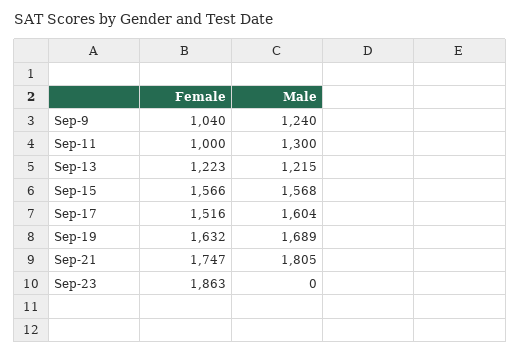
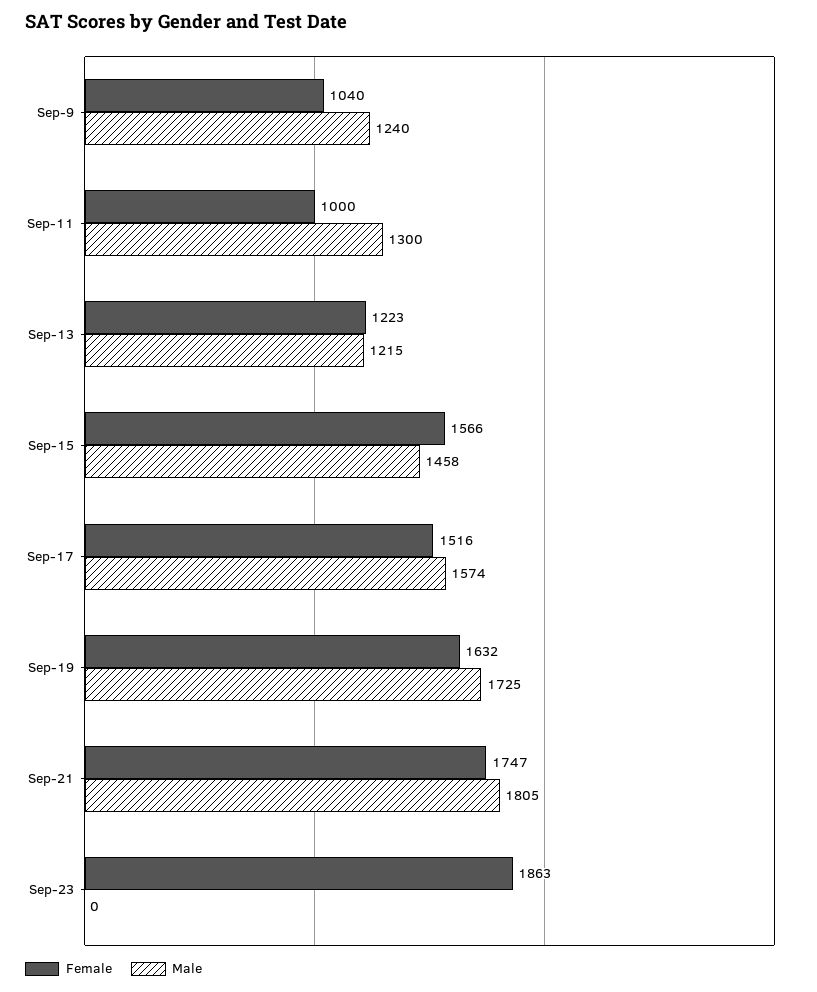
  {
    "Female": {
      "Sep-9": 1040,
      "Sep-11": 1000,
      "Sep-13": 1223,
      "Sep-15": 1566,
      "Sep-17": 1516,
      "Sep-19": 1632,
      "Sep-21": 1747,
      "Sep-23": 1863
    },
    "Male": {
      "Sep-9": 1240,
      "Sep-11": 1300,
      "Sep-13": 1215,
-     "Sep-15": 1568,
+     "Sep-15": 1458,
-     "Sep-17": 1604,
+     "Sep-17": 1574,
-     "Sep-19": 1689,
+     "Sep-19": 1725,
      "Sep-21": 1805,
      "Sep-23": 0
    }
  }

